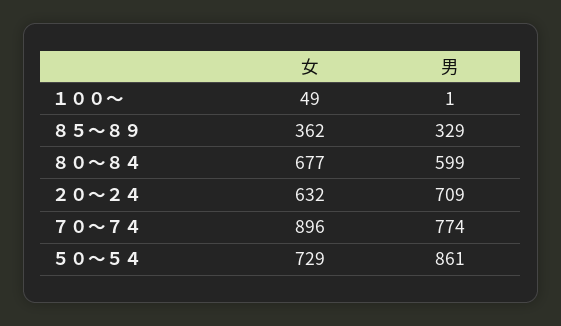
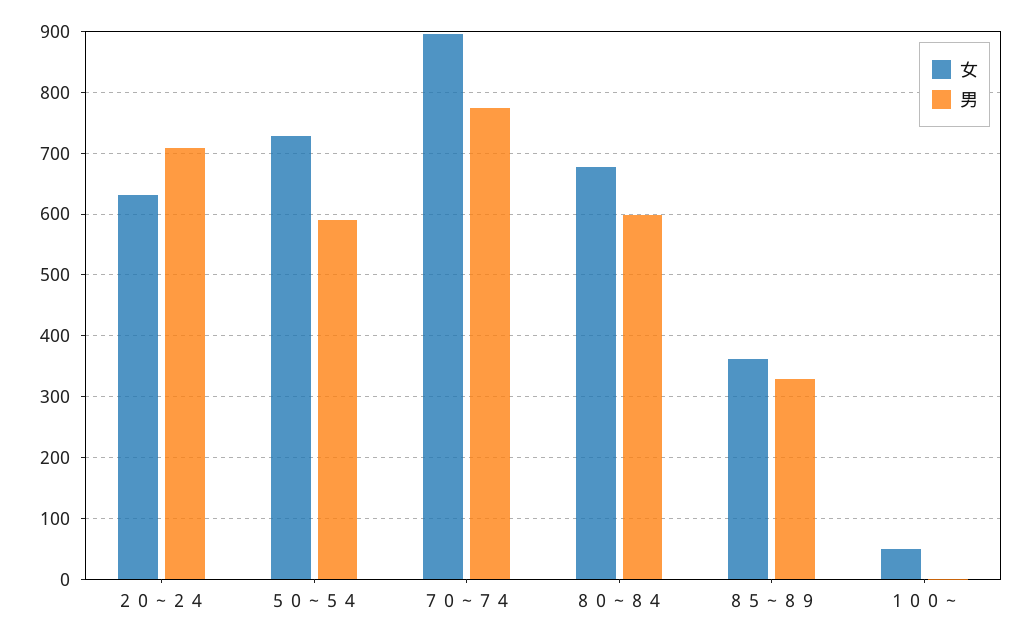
  {
    "女": {
      "１００～": 49,
      "８５～８９": 362,
      "８０～８４": 677,
      "２０～２４": 632,
      "７０～７４": 896,
      "５０～５４": 729
    },
    "男": {
      "１００～": 1,
      "８５～８９": 329,
      "８０～８４": 599,
      "２０～２４": 709,
      "７０～７４": 774,
-     "５０～５４": 861
+     "５０～５４": 590
    }
  }

